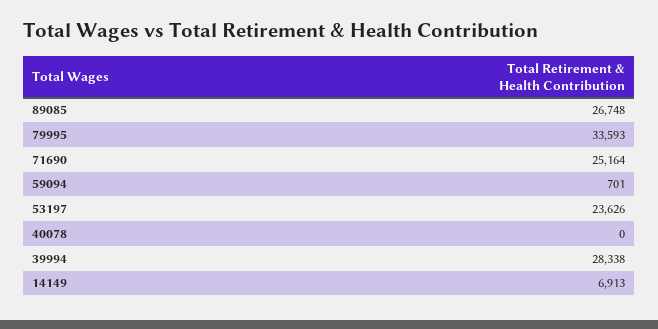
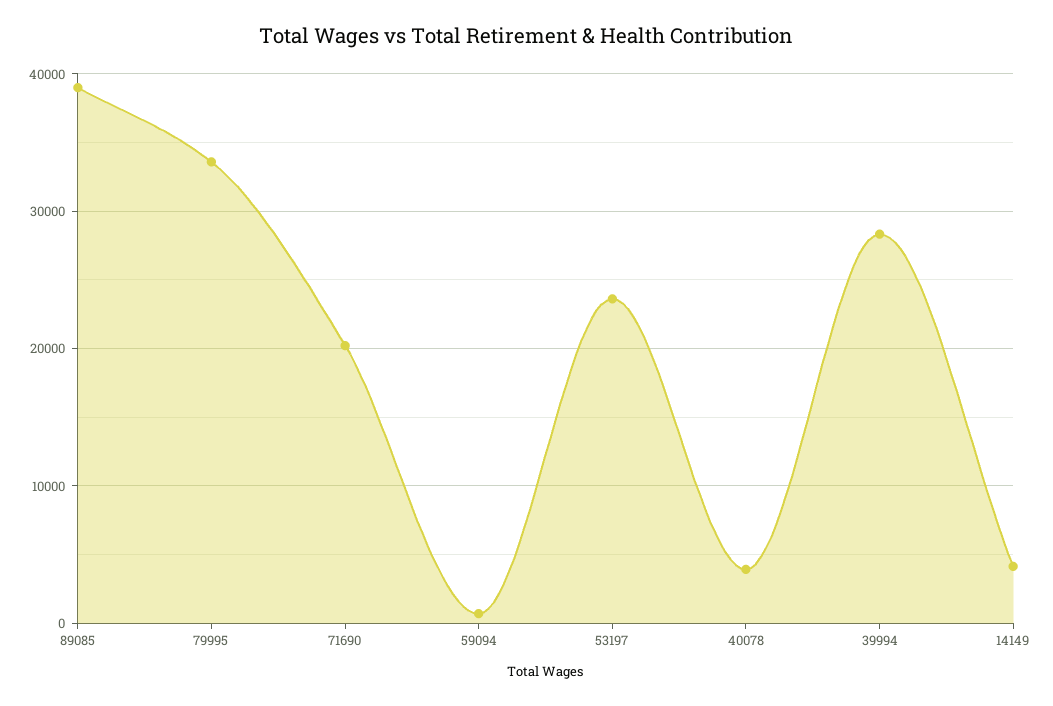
  {
-   "89085": 26748,
+   "89085": 39000,
    "79995": 33593,
-   "71690": 25164,
+   "71690": 20000,
    "59094": 701,
    "53197": 23626,
-   "40078": 0,
+   "40078": 4000,
    "39994": 28338,
-   "14149": 6913
+   "14149": 4000
  }

